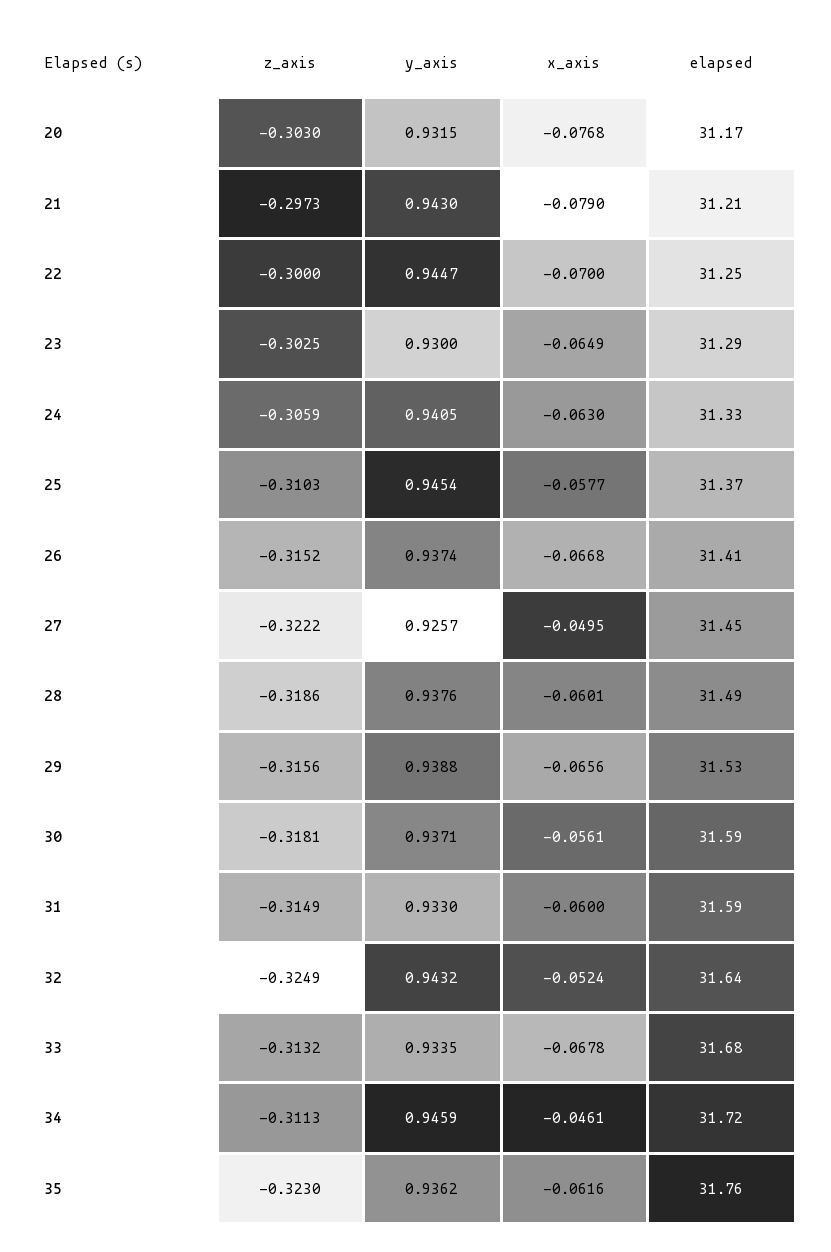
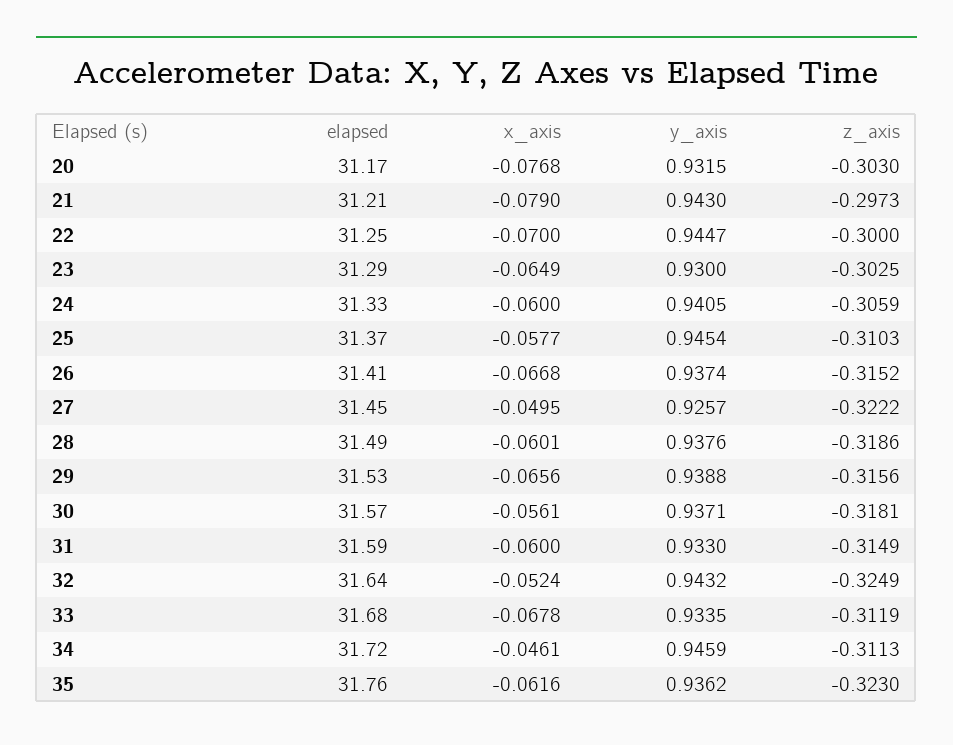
  {
    "z_axis": {
      "20": -0.303,
      "21": -0.2973,
      "22": -0.3,
      "23": -0.3025,
      "24": -0.3059,
      "25": -0.3103,
      "26": -0.3152,
      "27": -0.3222,
      "28": -0.3186,
      "29": -0.3156,
      "30": -0.3181,
      "31": -0.3149,
      "32": -0.3249,
-     "33": -0.3132,
+     "33": -0.3119,
      "34": -0.3113,
      "35": -0.323
    },
    "y_axis": {
      "20": 0.9315,
      "21": 0.943,
      "22": 0.9447,
      "23": 0.93,
      "24": 0.9405,
      "25": 0.9454,
      "26": 0.9374,
      "27": 0.9257,
      "28": 0.9376,
      "29": 0.9388,
      "30": 0.9371,
      "31": 0.933,
      "32": 0.9432,
      "33": 0.9335,
      "34": 0.9459,
      "35": 0.9362
    },
    "x_axis": {
      "20": -0.0768,
      "21": -0.079,
      "22": -0.07,
      "23": -0.0649,
-     "24": -0.063,
+     "24": -0.06,
      "25": -0.0577,
      "26": -0.0668,
      "27": -0.0495,
      "28": -0.0601,
      "29": -0.0656,
      "30": -0.0561,
      "31": -0.06,
      "32": -0.0524,
      "33": -0.0678,
      "34": -0.0461,
      "35": -0.0616
    },
    "elapsed": {
      "20": 31.17,
      "21": 31.21,
      "22": 31.25,
      "23": 31.29,
      "24": 31.33,
      "25": 31.37,
      "26": 31.41,
      "27": 31.45,
      "28": 31.49,
      "29": 31.53,
-     "30": 31.59,
+     "30": 31.57,
      "31": 31.59,
      "32": 31.64,
      "33": 31.68,
      "34": 31.72,
      "35": 31.76
    }
  }

